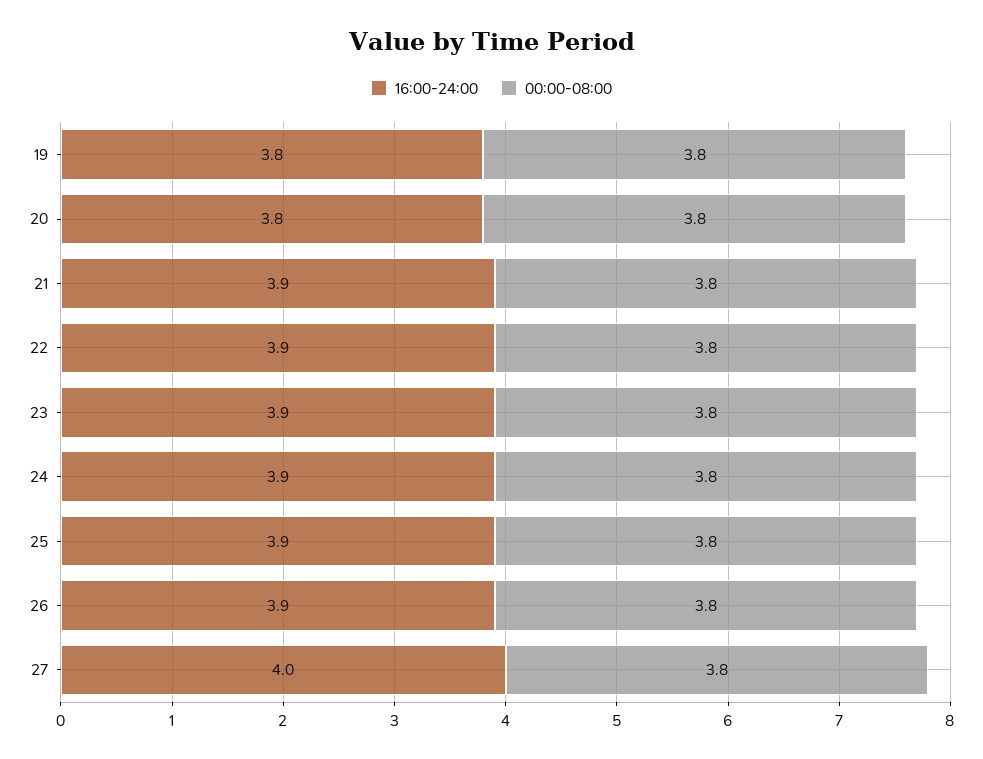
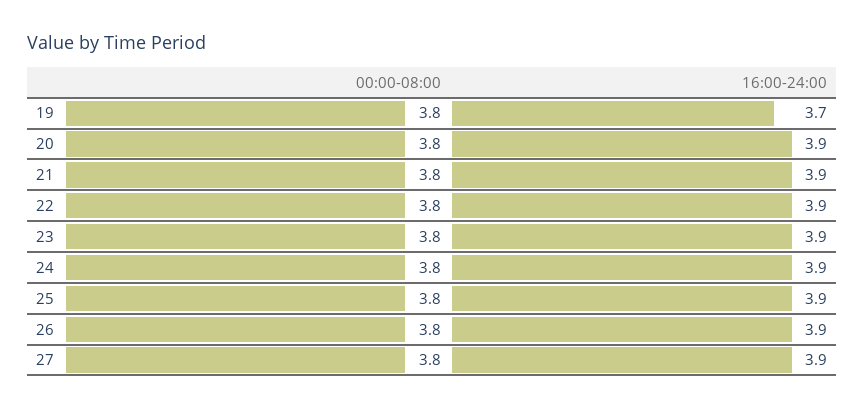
  {
    "16:00-24:00": {
-     "19": 3.8,
+     "19": 3.7,
-     "20": 3.8,
+     "20": 3.9,
      "21": 3.9,
      "22": 3.9,
      "23": 3.9,
      "24": 3.9,
      "25": 3.9,
      "26": 3.9,
-     "27": 4
+     "27": 3.9
    },
    "00:00-08:00": {
      "19": 3.8,
      "20": 3.8,
      "21": 3.8,
      "22": 3.8,
      "23": 3.8,
      "24": 3.8,
      "25": 3.8,
      "26": 3.8,
      "27": 3.8
    }
  }

